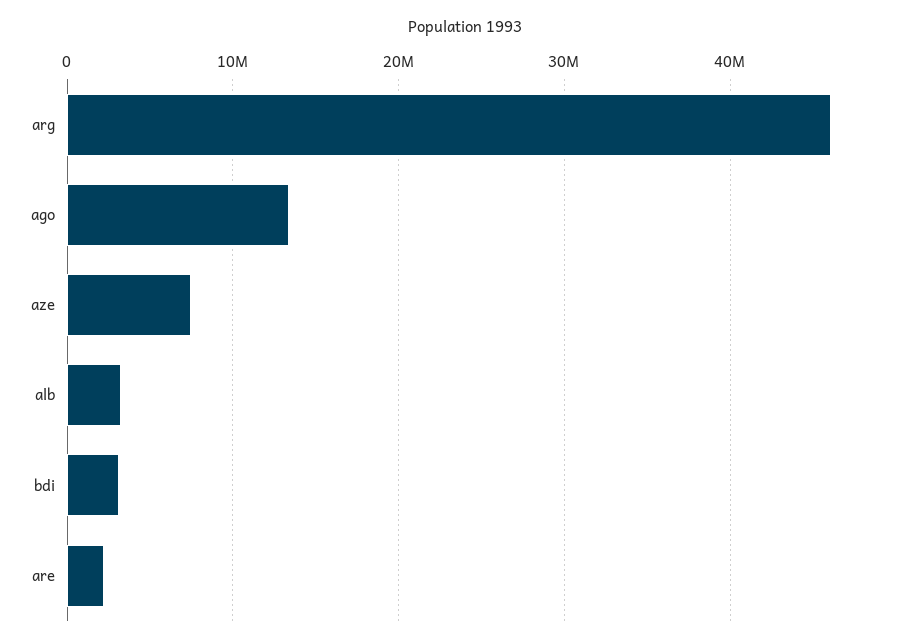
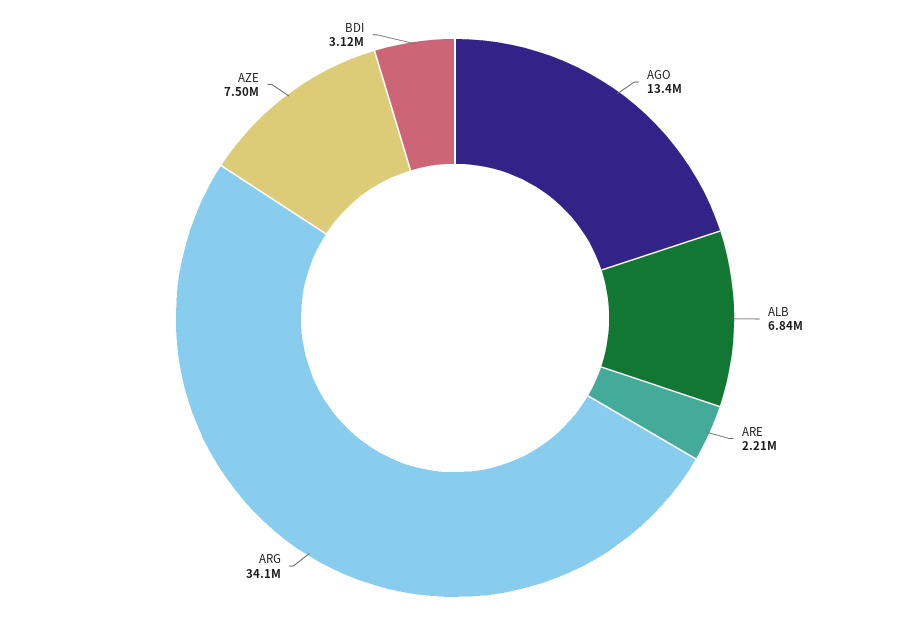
  {
-   "arg": 46000000,
+   "arg": 34100000,
    "ago": 13400000,
    "aze": 7500000,
-   "alb": 3000000,
+   "alb": 6840000,
    "bdi": 3120000,
    "are": 2210000
  }

